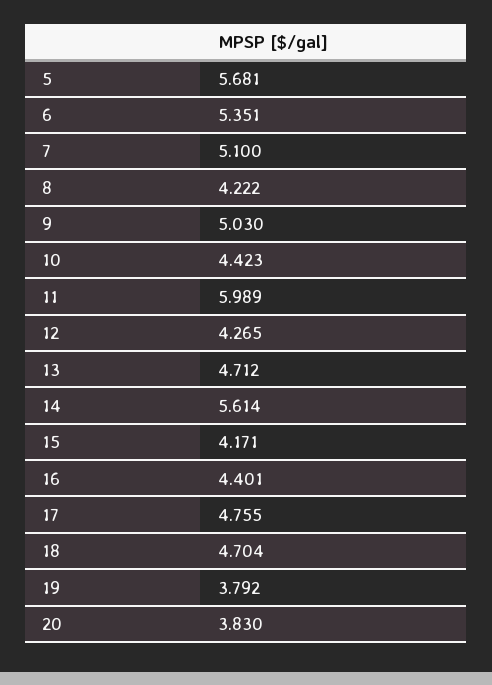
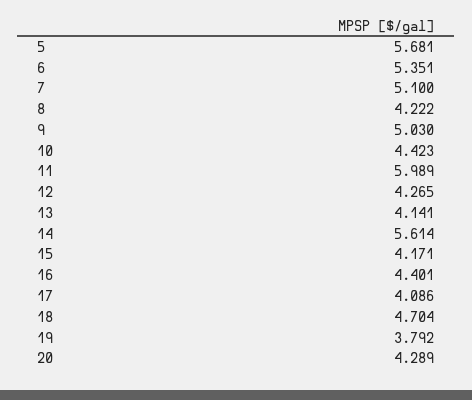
  {
    "5": 5.681,
    "6": 5.351,
    "7": 5.1,
    "8": 4.222,
    "9": 5.03,
    "10": 4.423,
    "11": 5.989,
    "12": 4.265,
-   "13": 4.712,
+   "13": 4.141,
    "14": 5.614,
    "15": 4.171,
    "16": 4.401,
-   "17": 4.755,
+   "17": 4.086,
    "18": 4.704,
    "19": 3.792,
-   "20": 3.83
+   "20": 4.289
  }

